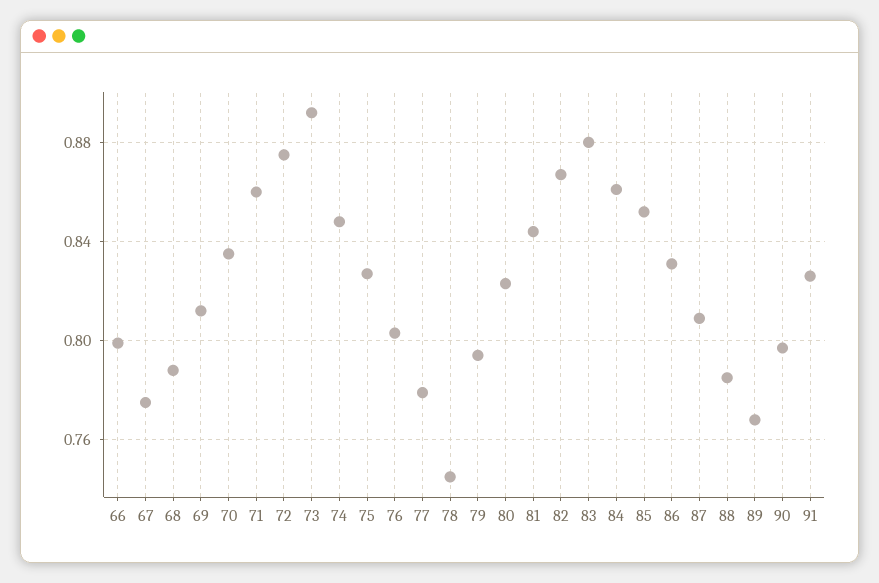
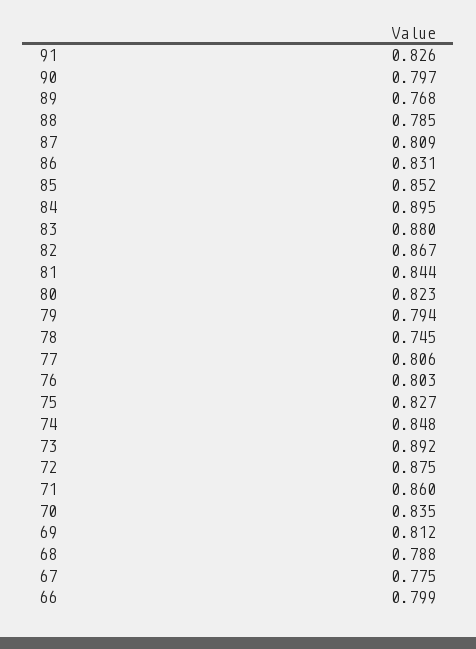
  {
    "66": 0.799,
    "67": 0.775,
    "68": 0.788,
    "69": 0.812,
    "70": 0.835,
    "71": 0.86,
    "72": 0.875,
    "73": 0.892,
    "74": 0.848,
    "75": 0.827,
    "76": 0.803,
-   "77": 0.78,
+   "77": 0.806,
    "78": 0.745,
    "79": 0.794,
    "80": 0.823,
    "81": 0.844,
    "82": 0.867,
    "83": 0.88,
-   "84": 0.86,
+   "84": 0.895,
    "85": 0.852,
    "86": 0.831,
    "87": 0.809,
    "88": 0.785,
    "89": 0.768,
    "90": 0.797,
    "91": 0.826
  }

